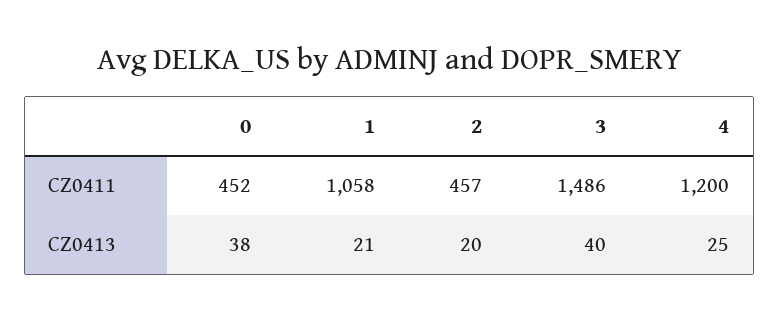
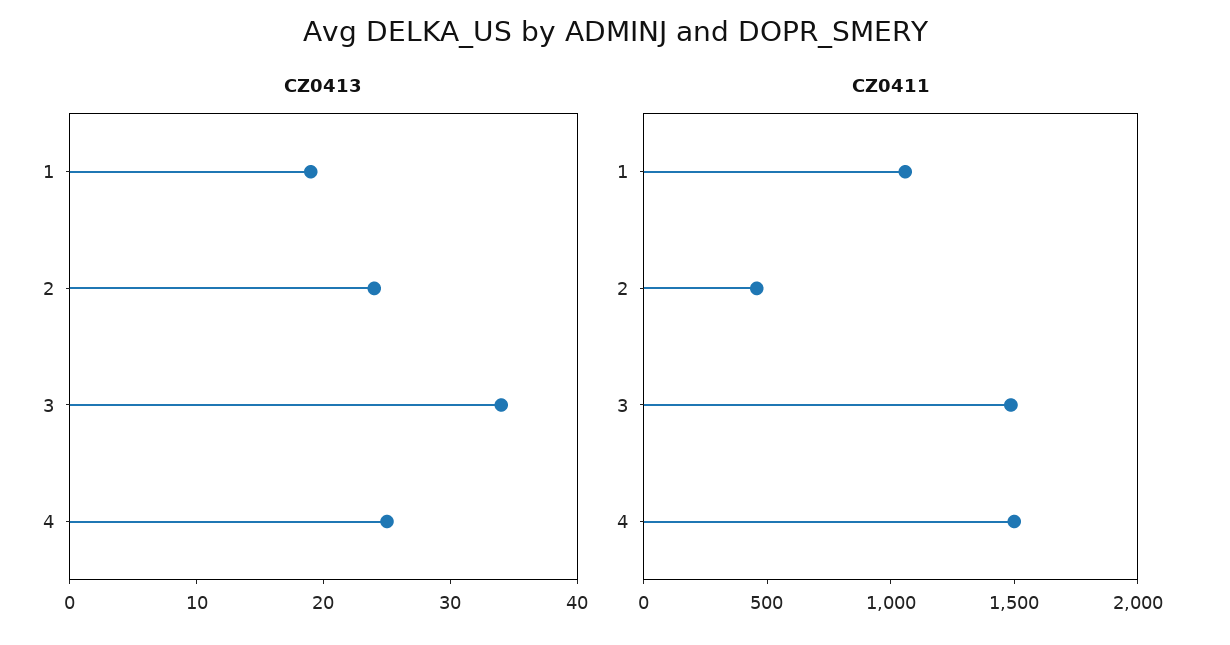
  {
    "CZ0411": {
-     "0": 452,
      "1": 1058,
      "2": 457,
      "3": 1486,
-     "4": 1200
+     "4": 1500
    },
    "CZ0413": {
-     "0": 38,
-     "1": 21,
+     "1": 19,
-     "2": 20,
+     "2": 24,
-     "3": 40,
+     "3": 34,
      "4": 25
    }
  }

